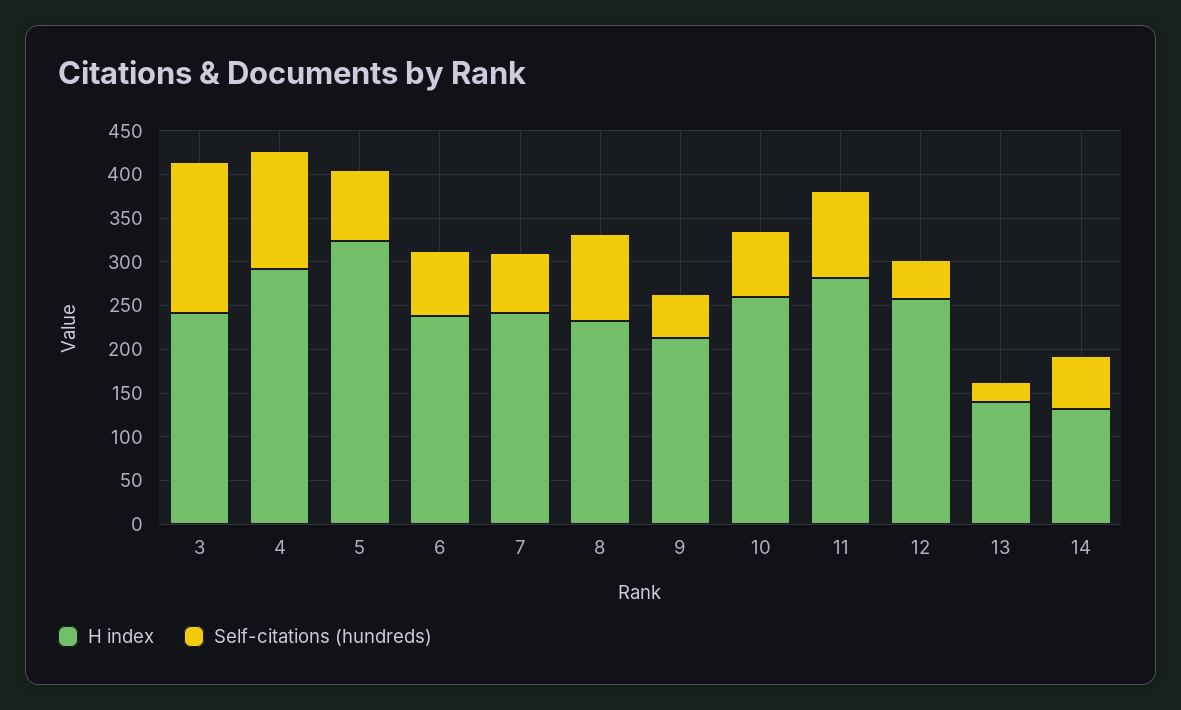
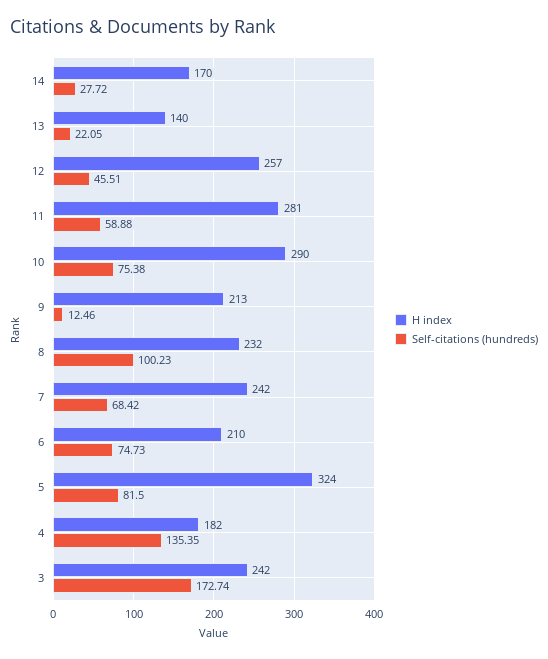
  {
    "H index": {
      "3": 242,
-     "4": 290,
+     "4": 182,
      "5": 324,
-     "6": 240,
+     "6": 210,
      "7": 242,
      "8": 232,
      "9": 213,
-     "10": 260,
+     "10": 290,
      "11": 281,
      "12": 257,
      "13": 140,
-     "14": 130
+     "14": 170
    },
    "Self-citations (hundreds)": {
      "3": 172.74,
      "4": 135.35,
      "5": 81.5,
      "6": 74.73,
      "7": 68.42,
      "8": 100.23,
-     "9": 50,
+     "9": 12.46,
      "10": 75.38,
-     "11": 100,
+     "11": 58.88,
      "12": 45.51,
      "13": 22.05,
-     "14": 60
+     "14": 27.72
    }
  }

